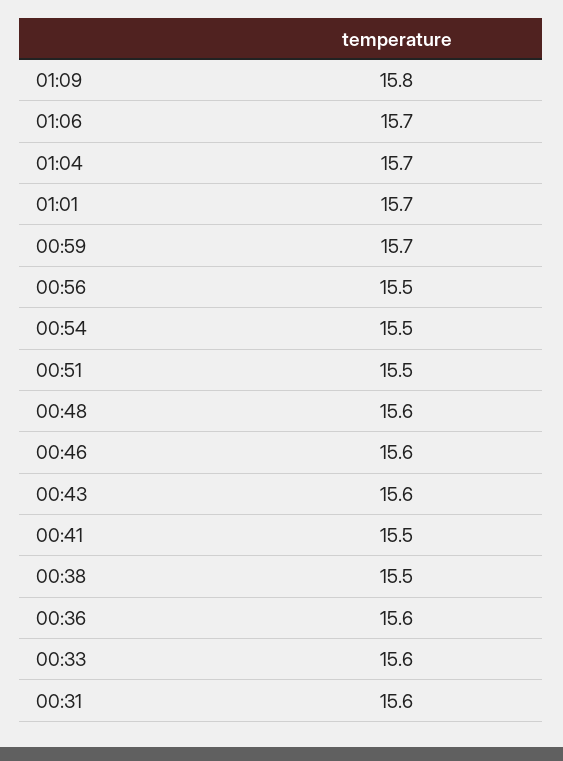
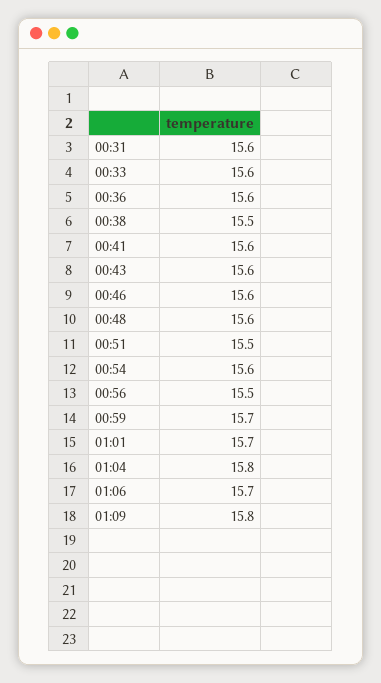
  {
    "01:09": 15.8,
    "01:06": 15.7,
-   "01:04": 15.7,
+   "01:04": 15.8,
    "01:01": 15.7,
    "00:59": 15.7,
    "00:56": 15.5,
-   "00:54": 15.5,
+   "00:54": 15.6,
    "00:51": 15.5,
    "00:48": 15.6,
    "00:46": 15.6,
    "00:43": 15.6,
-   "00:41": 15.5,
+   "00:41": 15.6,
    "00:38": 15.5,
    "00:36": 15.6,
    "00:33": 15.6,
    "00:31": 15.6
  }

